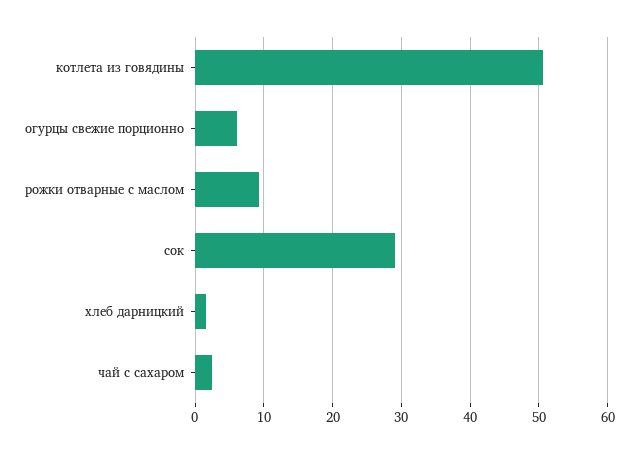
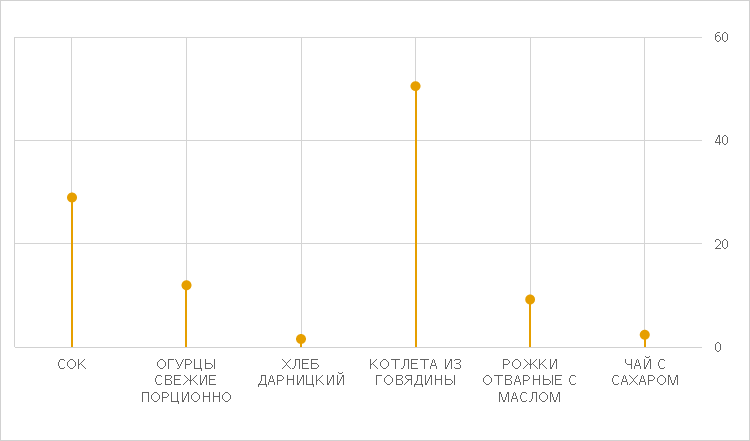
  {
    "котлета из говядины": 51,
-   "огурцы свежие порционно": 6,
+   "огурцы свежие порционно": 12,
    "рожки отварные с маслом": 9,
    "сок": 29,
    "хлеб дарницкий": 2,
    "чай с сахаром": 2
  }

